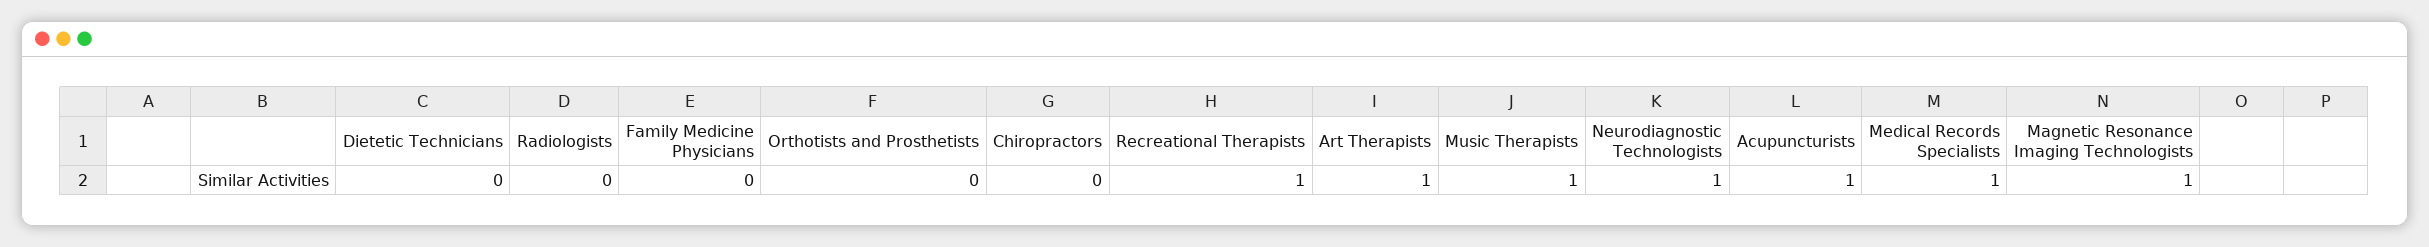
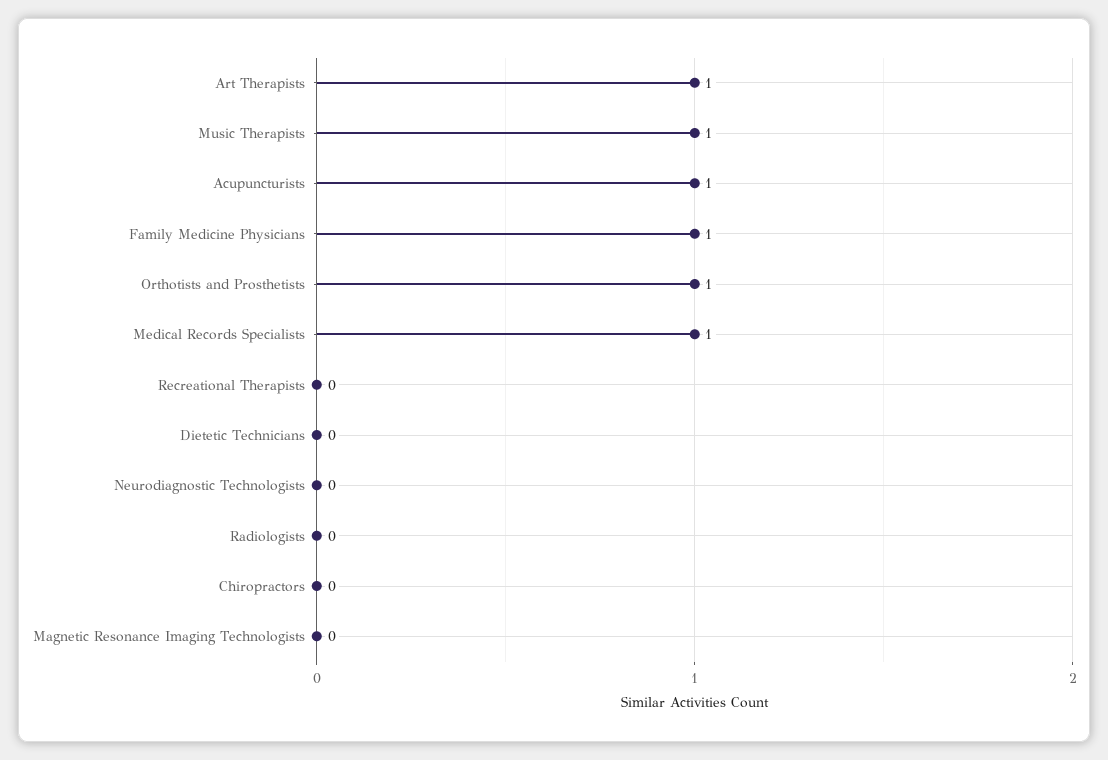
  {
    "Dietetic Technicians": 0,
    "Radiologists": 0,
-   "Family Medicine Physicians": 0,
+   "Family Medicine Physicians": 1,
-   "Orthotists and Prosthetists": 0,
+   "Orthotists and Prosthetists": 1,
    "Chiropractors": 0,
-   "Recreational Therapists": 1,
+   "Recreational Therapists": 0,
    "Art Therapists": 1,
    "Music Therapists": 1,
-   "Neurodiagnostic Technologists": 1,
+   "Neurodiagnostic Technologists": 0,
    "Acupuncturists": 1,
    "Medical Records Specialists": 1,
-   "Magnetic Resonance Imaging Technologists": 1
+   "Magnetic Resonance Imaging Technologists": 0
  }

